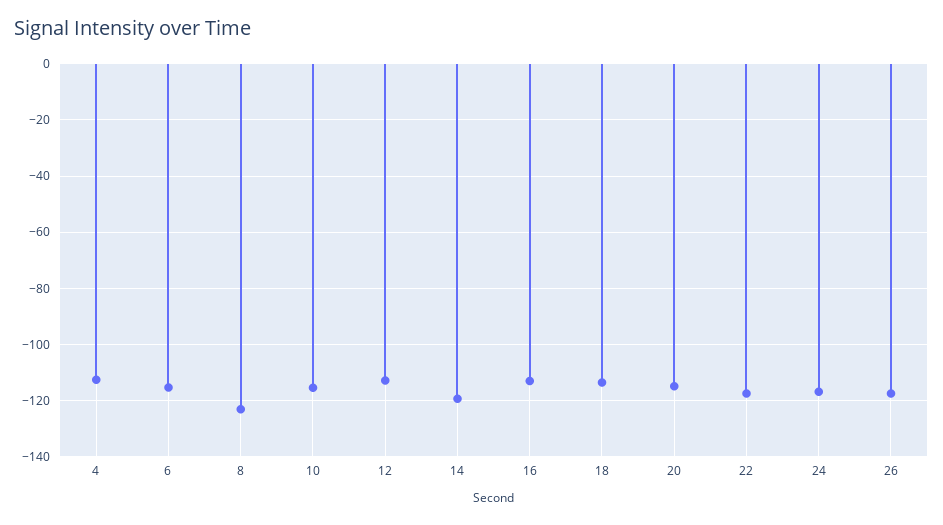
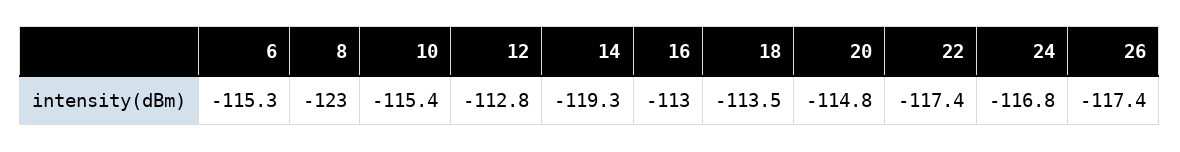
  {
-   "4": -112.5,
    "6": -115.3,
    "8": -123,
    "10": -115.4,
    "12": -112.8,
    "14": -119.3,
    "16": -113,
    "18": -113.5,
    "20": -114.8,
    "22": -117.4,
    "24": -116.8,
    "26": -117.4
  }

